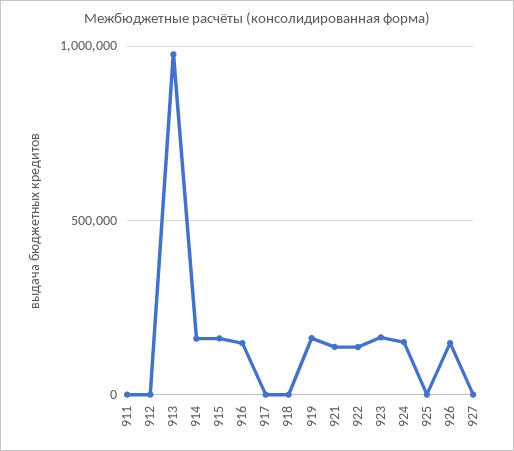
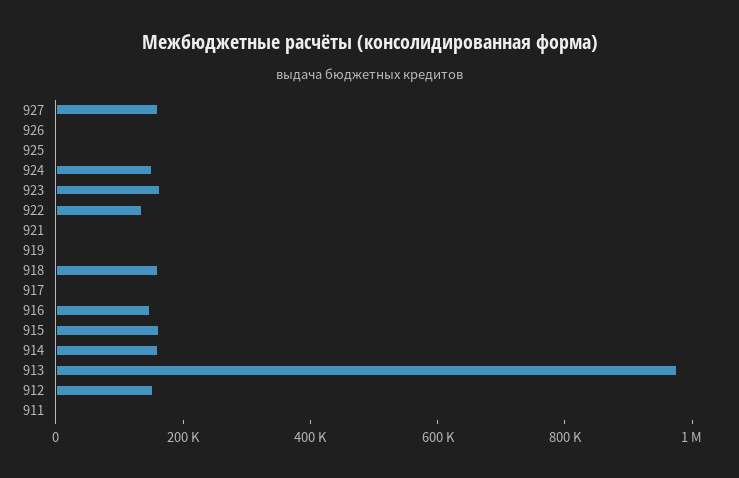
  {
    "911": 0,
-   "912": 0,
+   "912": 150000,
    "913": 1000000,
    "914": 150000,
    "915": 150000,
    "916": 150000,
    "917": 0,
-   "918": 0,
+   "918": 150000,
-   "919": 150000,
+   "919": 0,
-   "921": 150000,
+   "921": 0,
    "922": 150000,
    "923": 150000,
    "924": 150000,
    "925": 0,
-   "926": 150000,
+   "926": 0,
-   "927": 0
+   "927": 150000
  }

